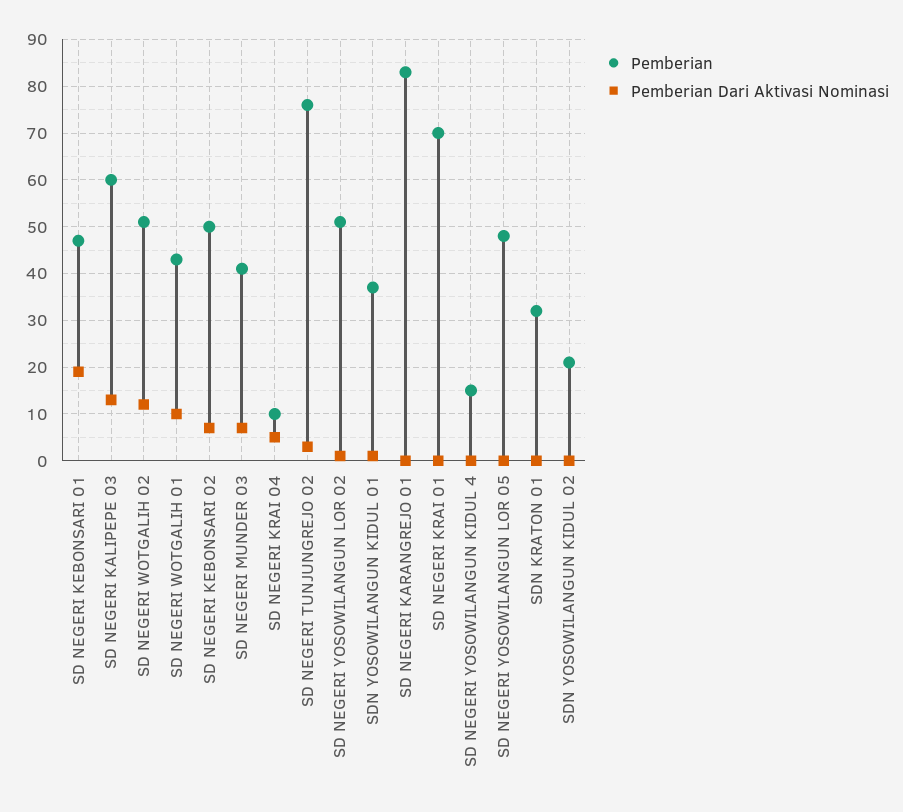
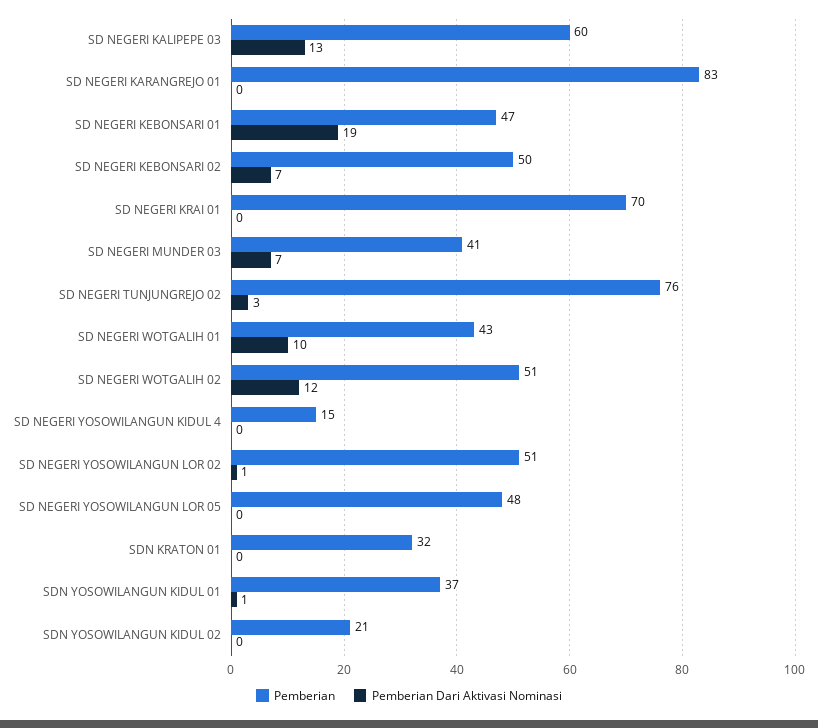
  {
    "Pemberian": {
      "SD NEGERI KEBONSARI 01": 47,
      "SD NEGERI KALIPEPE 03": 60,
      "SD NEGERI WOTGALIH 02": 51,
      "SD NEGERI WOTGALIH 01": 43,
      "SD NEGERI KEBONSARI 02": 50,
      "SD NEGERI MUNDER 03": 41,
-     "SD NEGERI KRAI 04": 10,
      "SD NEGERI TUNJUNGREJO 02": 76,
      "SD NEGERI YOSOWILANGUN LOR 02": 51,
      "SDN YOSOWILANGUN KIDUL 01": 37,
      "SD NEGERI KARANGREJO 01": 83,
      "SD NEGERI KRAI 01": 70,
      "SD NEGERI YOSOWILANGUN KIDUL 4": 15,
      "SD NEGERI YOSOWILANGUN LOR 05": 48,
      "SDN KRATON 01": 32,
      "SDN YOSOWILANGUN KIDUL 02": 21
    },
    "Pemberian Dari Aktivasi Nominasi": {
      "SD NEGERI KEBONSARI 01": 19,
      "SD NEGERI KALIPEPE 03": 13,
      "SD NEGERI WOTGALIH 02": 12,
      "SD NEGERI WOTGALIH 01": 10,
      "SD NEGERI KEBONSARI 02": 7,
      "SD NEGERI MUNDER 03": 7,
-     "SD NEGERI KRAI 04": 5,
      "SD NEGERI TUNJUNGREJO 02": 3,
      "SD NEGERI YOSOWILANGUN LOR 02": 1,
      "SDN YOSOWILANGUN KIDUL 01": 1,
      "SD NEGERI KARANGREJO 01": 0,
      "SD NEGERI KRAI 01": 0,
      "SD NEGERI YOSOWILANGUN KIDUL 4": 0,
      "SD NEGERI YOSOWILANGUN LOR 05": 0,
      "SDN KRATON 01": 0,
      "SDN YOSOWILANGUN KIDUL 02": 0
    }
  }

